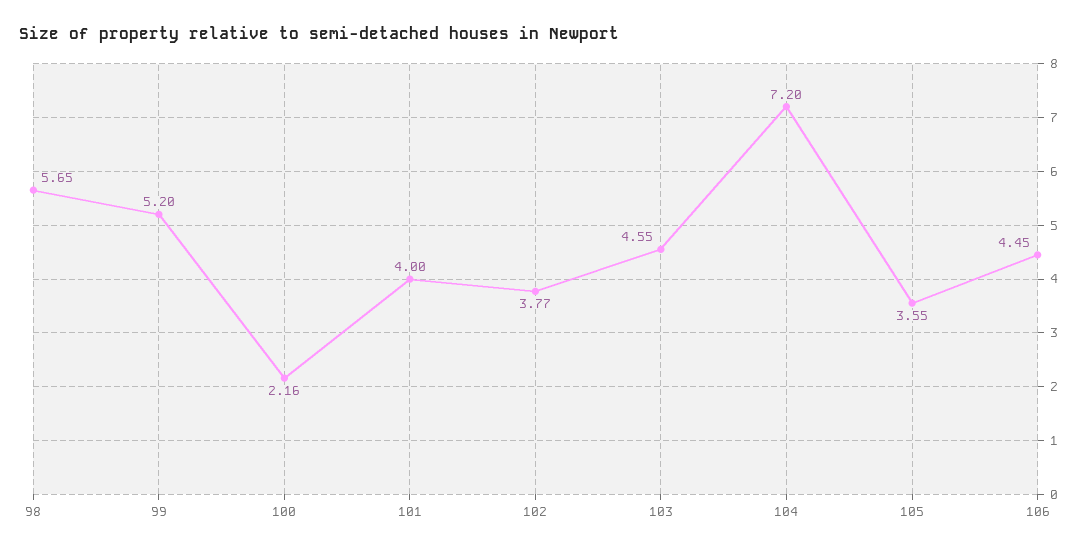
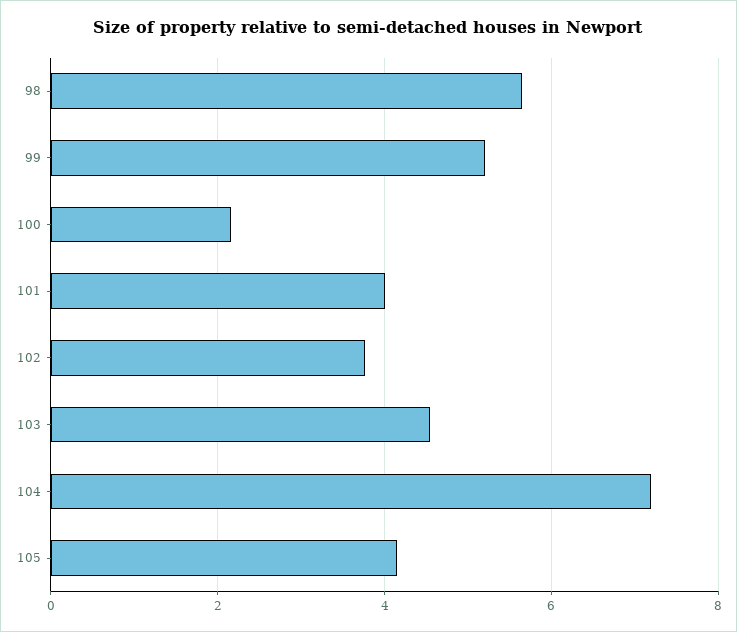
  {
    "98": 5.65,
    "99": 5.2,
    "100": 2.16,
    "101": 4,
    "102": 3.77,
    "103": 4.55,
    "104": 7.2,
-   "105": 3.55,
+   "105": 4.2
-   "106": 4.45
  }

